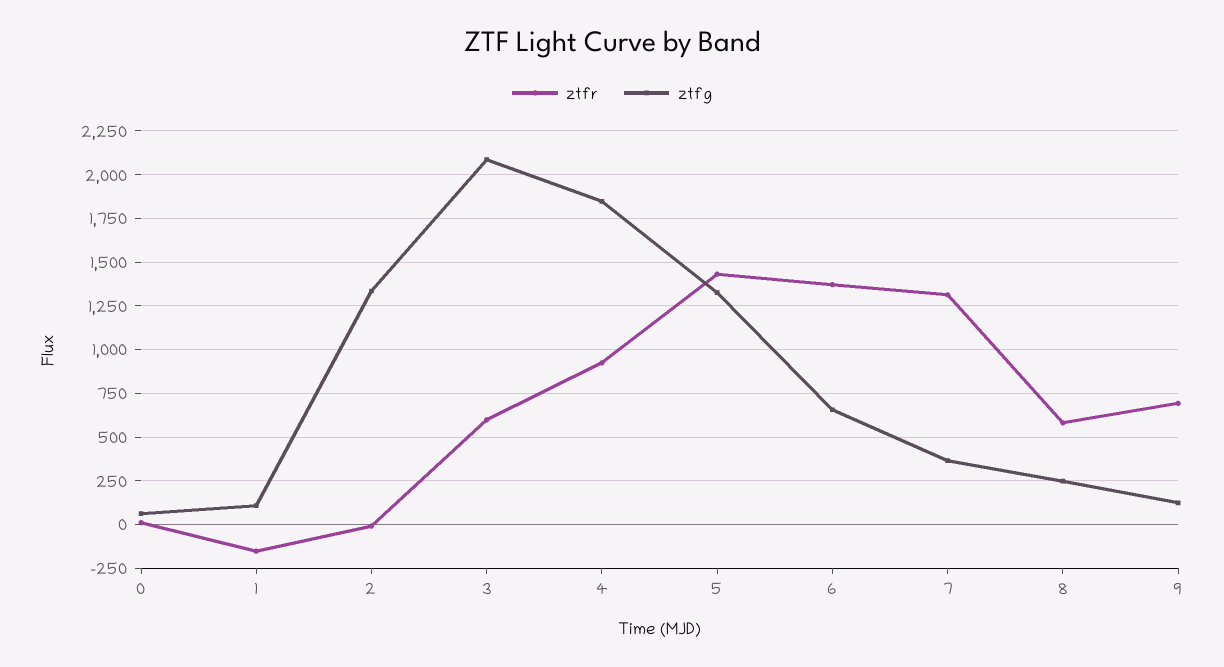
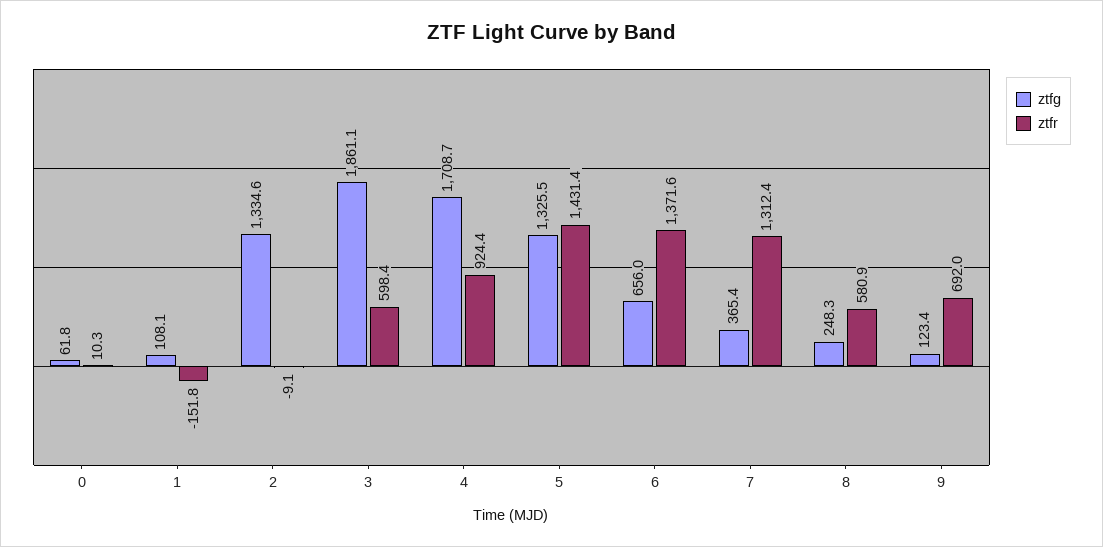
  {
    "ztfr": {
      "0": 10.3,
      "1": -151.8,
      "2": -9.1,
      "3": 598.4,
      "4": 924.4,
      "5": 1431.4,
      "6": 1371.6,
      "7": 1312.4,
      "8": 580.9,
      "9": 692
    },
    "ztfg": {
      "0": 61.8,
      "1": 108.1,
      "2": 1334.6,
-     "3": 2100,
+     "3": 1861.1,
-     "4": 1850,
+     "4": 1708.7,
      "5": 1325.5,
      "6": 656,
      "7": 365.4,
      "8": 248.3,
      "9": 123.4
    }
  }

